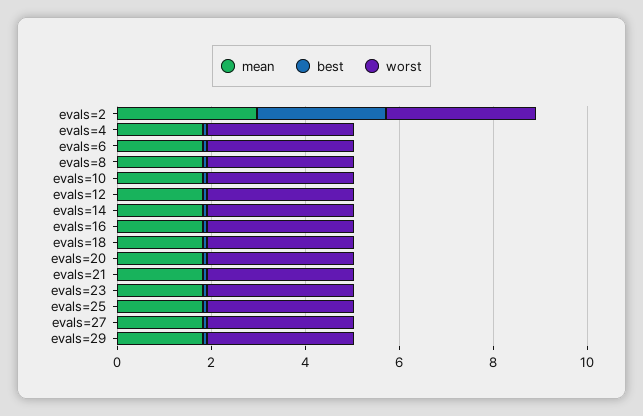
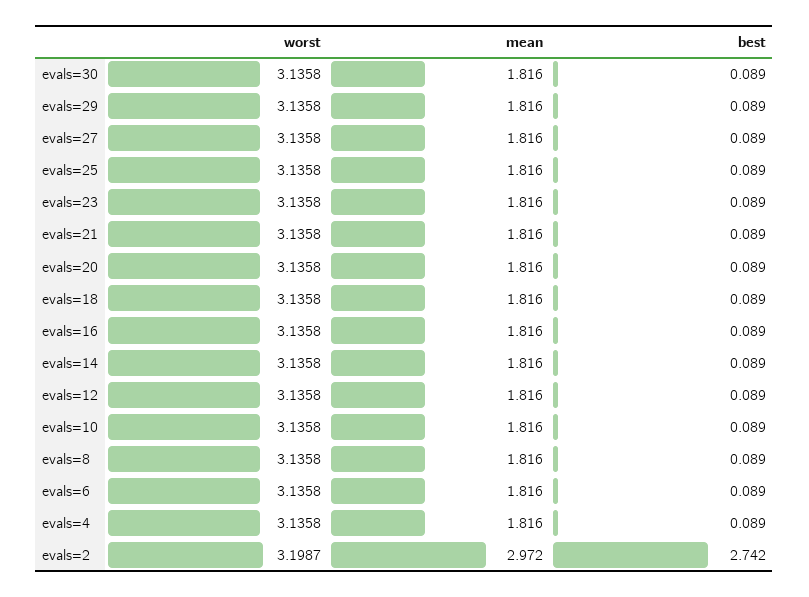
  {
    "mean": {
      "evals=2": 2.972,
      "evals=4": 1.816,
      "evals=6": 1.816,
      "evals=8": 1.816,
      "evals=10": 1.816,
      "evals=12": 1.816,
      "evals=14": 1.816,
      "evals=16": 1.816,
      "evals=18": 1.816,
      "evals=20": 1.816,
      "evals=21": 1.816,
      "evals=23": 1.816,
      "evals=25": 1.816,
      "evals=27": 1.816,
-     "evals=29": 1.816
+     "evals=29": 1.816,
+     "evals=30": 1.816
    },
    "best": {
      "evals=2": 2.742,
      "evals=4": 0.089,
      "evals=6": 0.089,
      "evals=8": 0.089,
      "evals=10": 0.089,
      "evals=12": 0.089,
      "evals=14": 0.089,
      "evals=16": 0.089,
      "evals=18": 0.089,
      "evals=20": 0.089,
      "evals=21": 0.089,
      "evals=23": 0.089,
      "evals=25": 0.089,
      "evals=27": 0.089,
-     "evals=29": 0.089
+     "evals=29": 0.089,
+     "evals=30": 0.089
    },
    "worst": {
      "evals=2": 3.1987,
      "evals=4": 3.1358,
      "evals=6": 3.1358,
      "evals=8": 3.1358,
      "evals=10": 3.1358,
      "evals=12": 3.1358,
      "evals=14": 3.1358,
      "evals=16": 3.1358,
      "evals=18": 3.1358,
      "evals=20": 3.1358,
      "evals=21": 3.1358,
      "evals=23": 3.1358,
      "evals=25": 3.1358,
      "evals=27": 3.1358,
-     "evals=29": 3.1358
+     "evals=29": 3.1358,
+     "evals=30": 3.1358
    }
  }

